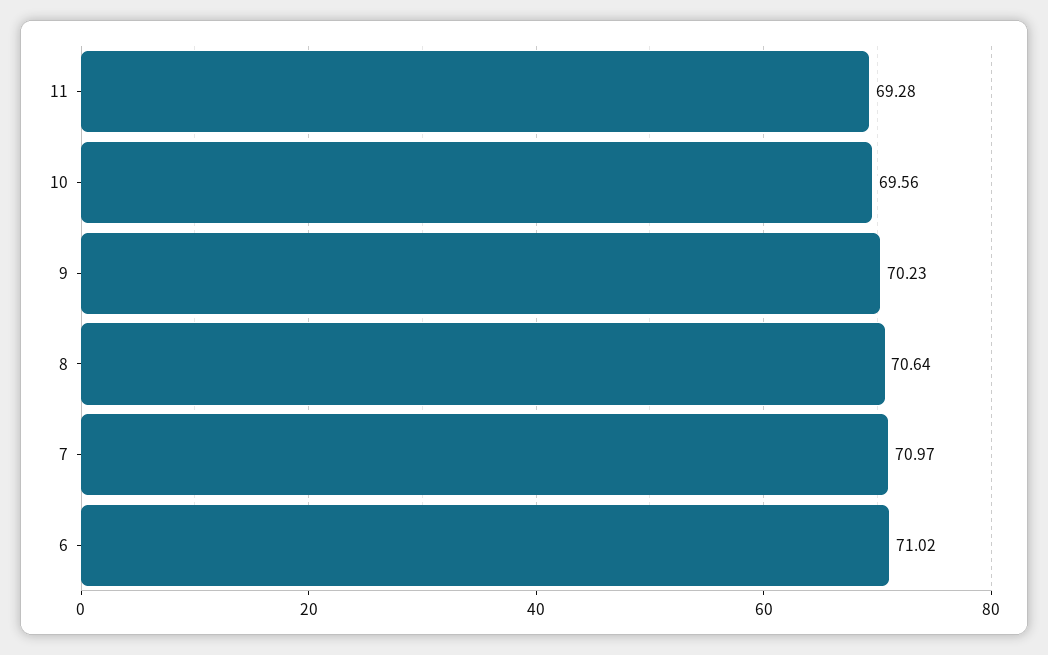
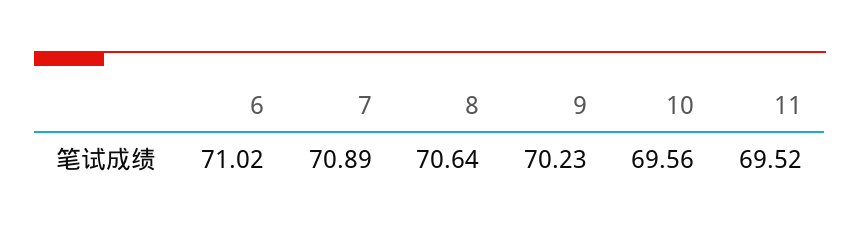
  {
-   "11": 69.28,
+   "11": 69.52,
    "10": 69.56,
    "9": 70.23,
    "8": 70.64,
-   "7": 70.97,
+   "7": 70.89,
    "6": 71.02
  }

